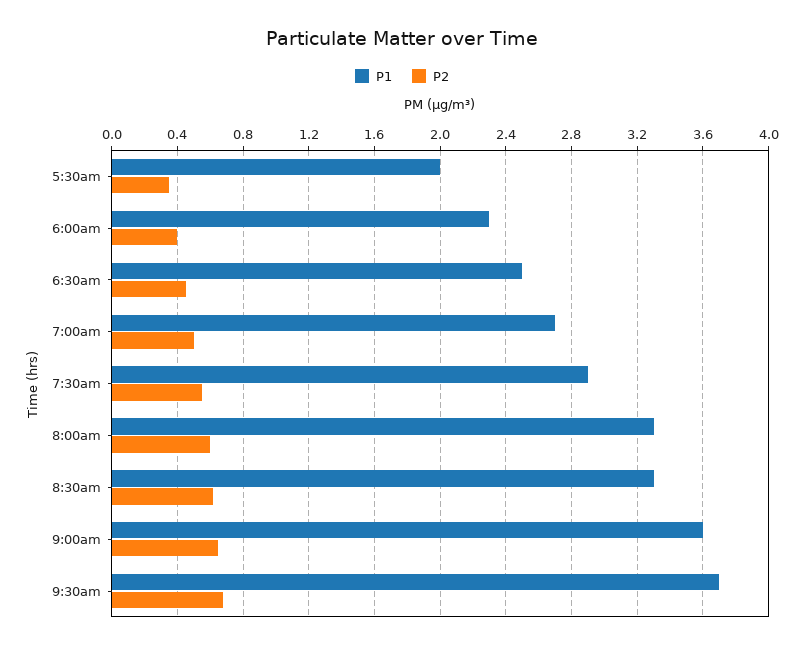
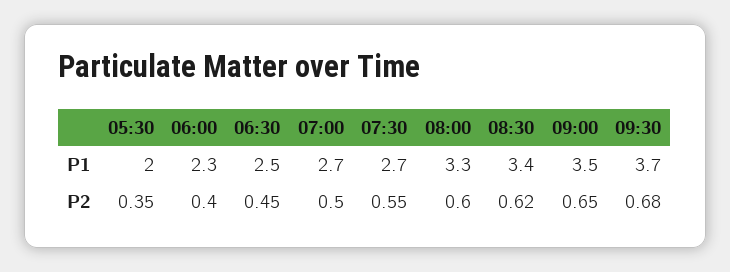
  {
    "P1": {
      "5:30am": 2,
      "6:00am": 2.3,
      "6:30am": 2.5,
      "7:00am": 2.7,
-     "7:30am": 2.9,
+     "7:30am": 2.7,
      "8:00am": 3.3,
-     "8:30am": 3.3,
+     "8:30am": 3.4,
-     "9:00am": 3.6,
+     "9:00am": 3.5,
      "9:30am": 3.7
    },
    "P2": {
      "5:30am": 0.35,
      "6:00am": 0.4,
      "6:30am": 0.45,
      "7:00am": 0.5,
      "7:30am": 0.55,
      "8:00am": 0.6,
      "8:30am": 0.62,
      "9:00am": 0.65,
      "9:30am": 0.68
    }
  }

